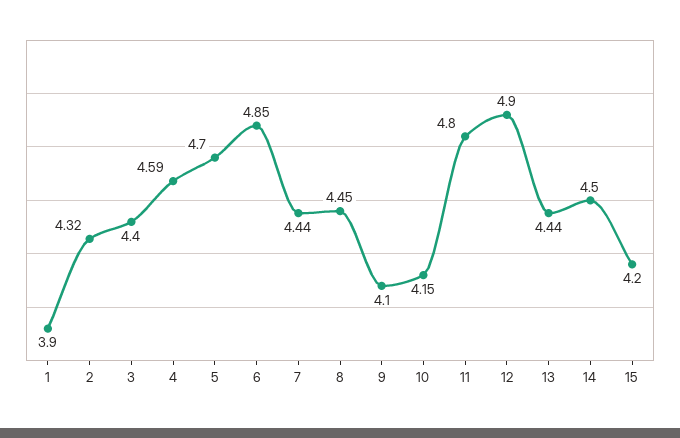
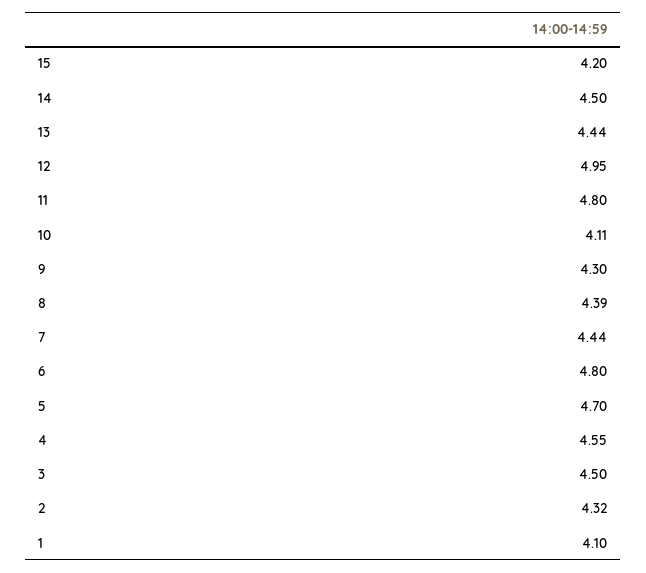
  {
-   "1": 3.9,
+   "1": 4.1,
    "2": 4.32,
-   "3": 4.4,
+   "3": 4.5,
-   "4": 4.59,
+   "4": 4.55,
    "5": 4.7,
-   "6": 4.85,
+   "6": 4.8,
    "7": 4.44,
-   "8": 4.45,
+   "8": 4.39,
-   "9": 4.1,
+   "9": 4.3,
-   "10": 4.15,
+   "10": 4.11,
    "11": 4.8,
-   "12": 4.9,
+   "12": 4.95,
    "13": 4.44,
    "14": 4.5,
    "15": 4.2
  }

